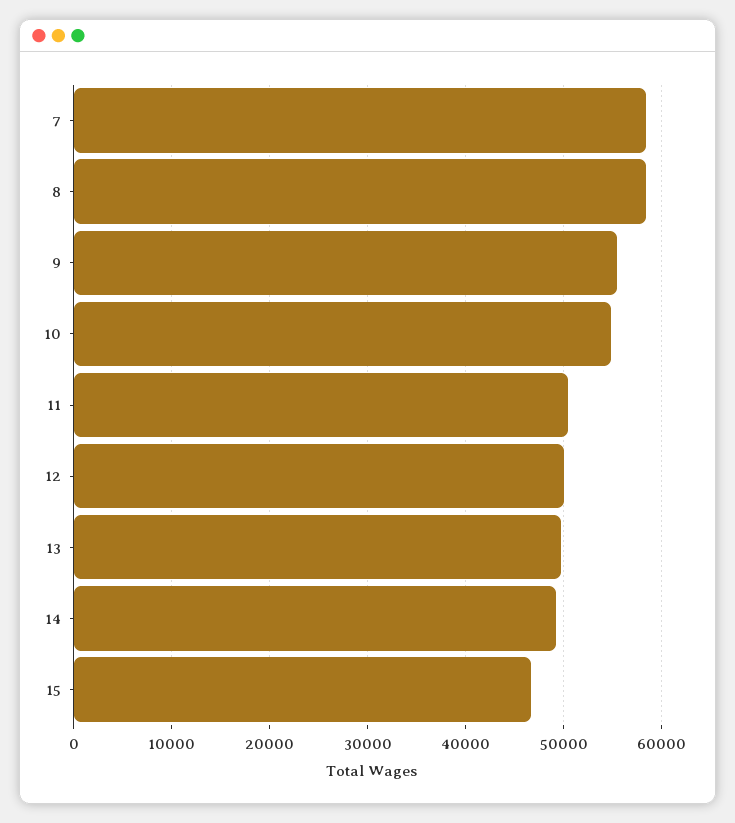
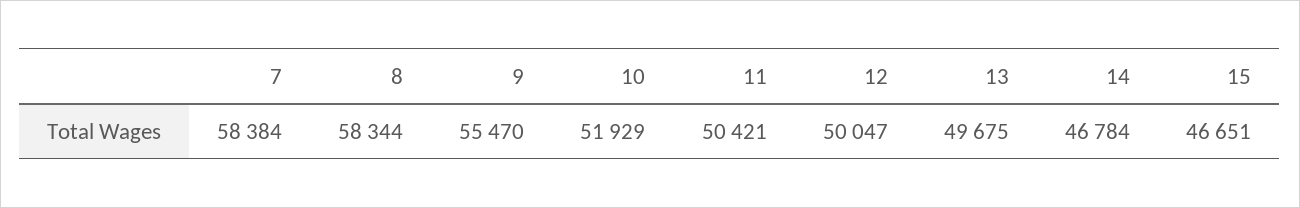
  {
    "7": 58384,
    "8": 58344,
    "9": 55470,
-   "10": 55000,
+   "10": 51929,
    "11": 50421,
    "12": 50047,
    "13": 49675,
-   "14": 49000,
+   "14": 46784,
    "15": 46651
  }

